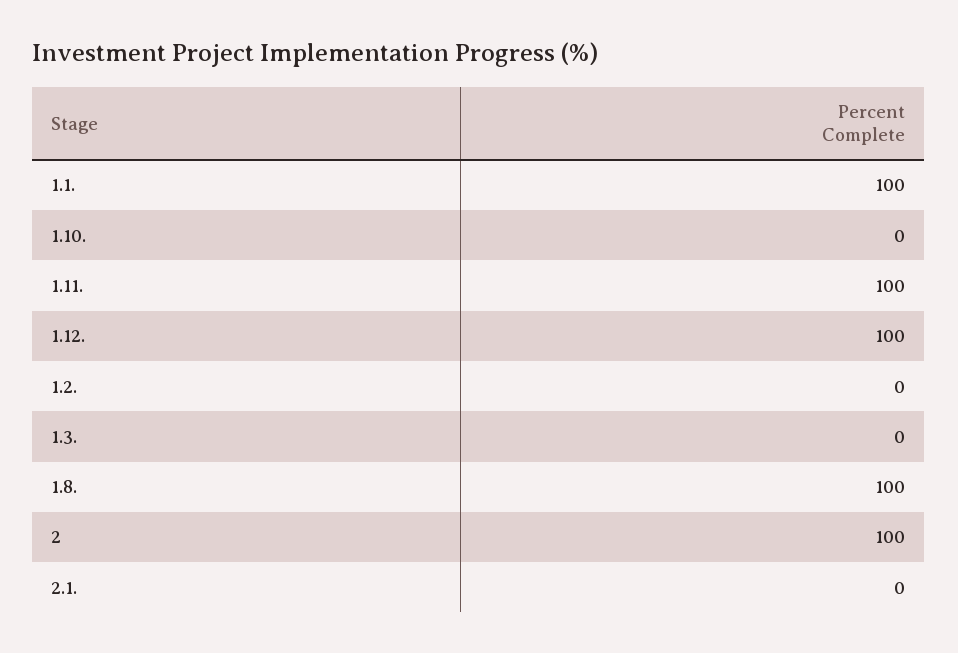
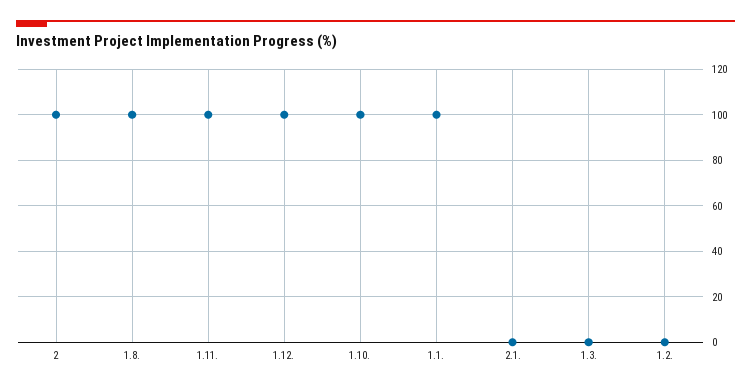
  {
    "1.1.": 100,
-   "1.10.": 0,
+   "1.10.": 100,
    "1.11.": 100,
    "1.12.": 100,
    "1.2.": 0,
    "1.3.": 0,
    "1.8.": 100,
    "2": 100,
    "2.1.": 0
  }

